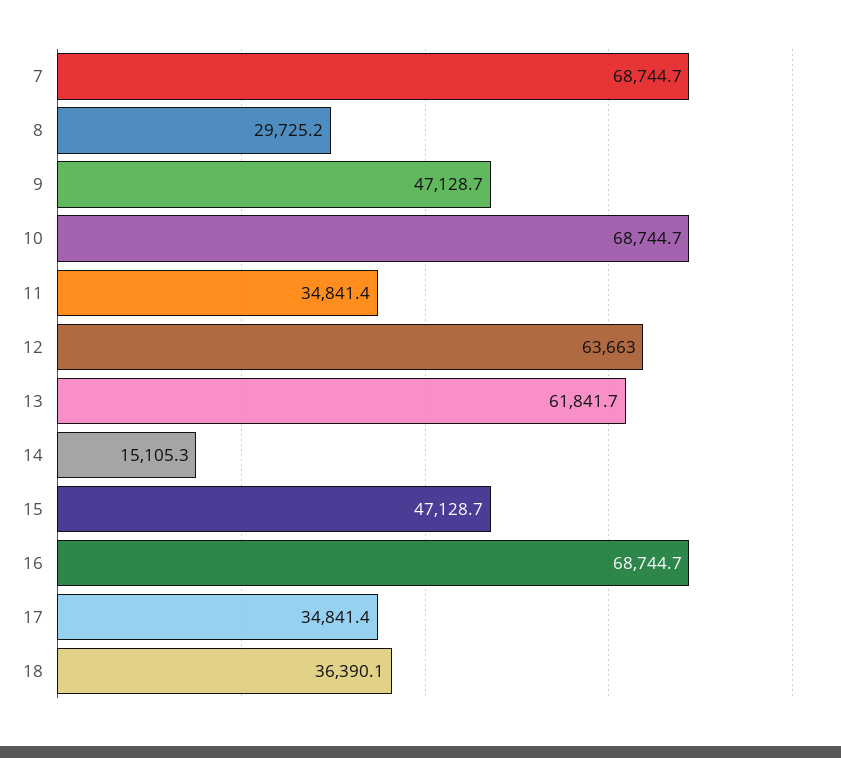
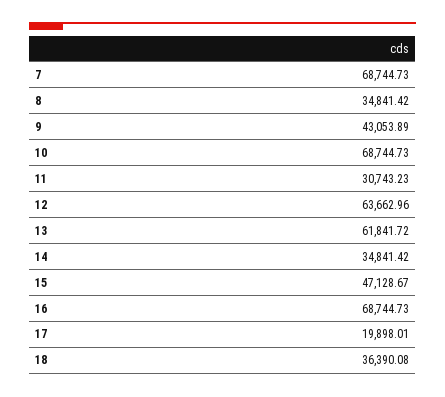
  {
    "7": 68744.73,
-   "8": 29725.2,
+   "8": 34841.42,
-   "9": 47128.7,
+   "9": 43053.89,
    "10": 68744.73,
-   "11": 34841.4,
+   "11": 30743.23,
    "12": 63662.96,
    "13": 61841.72,
-   "14": 15105.3,
+   "14": 34841.42,
    "15": 47128.67,
    "16": 68744.73,
-   "17": 34841.4,
+   "17": 19898.01,
    "18": 36390.08
  }

